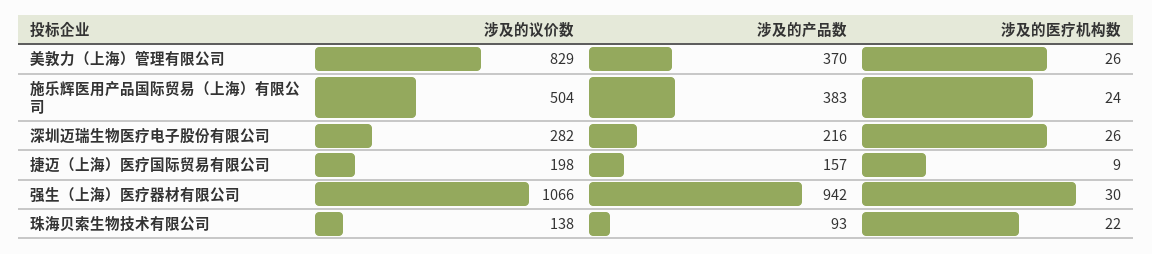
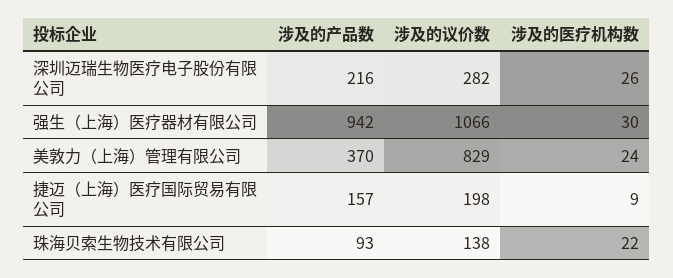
  {
    "涉及的议价数": {
      "美敦力（上海）管理有限公司": 829,
-     "施乐辉医用产品国际贸易（上海）有限公司": 504,
      "深圳迈瑞生物医疗电子股份有限公司": 282,
      "捷迈（上海）医疗国际贸易有限公司": 198,
      "强生（上海）医疗器材有限公司": 1066,
      "珠海贝索生物技术有限公司": 138
    },
    "涉及的产品数": {
      "美敦力（上海）管理有限公司": 370,
-     "施乐辉医用产品国际贸易（上海）有限公司": 383,
      "深圳迈瑞生物医疗电子股份有限公司": 216,
      "捷迈（上海）医疗国际贸易有限公司": 157,
      "强生（上海）医疗器材有限公司": 942,
      "珠海贝索生物技术有限公司": 93
    },
    "涉及的医疗机构数": {
-     "美敦力（上海）管理有限公司": 26,
+     "美敦力（上海）管理有限公司": 24,
-     "施乐辉医用产品国际贸易（上海）有限公司": 24,
      "深圳迈瑞生物医疗电子股份有限公司": 26,
      "捷迈（上海）医疗国际贸易有限公司": 9,
      "强生（上海）医疗器材有限公司": 30,
      "珠海贝索生物技术有限公司": 22
    }
  }

